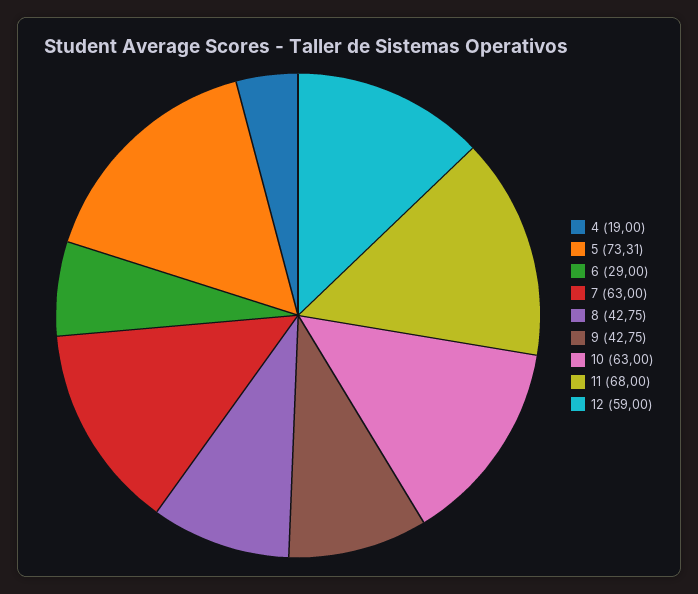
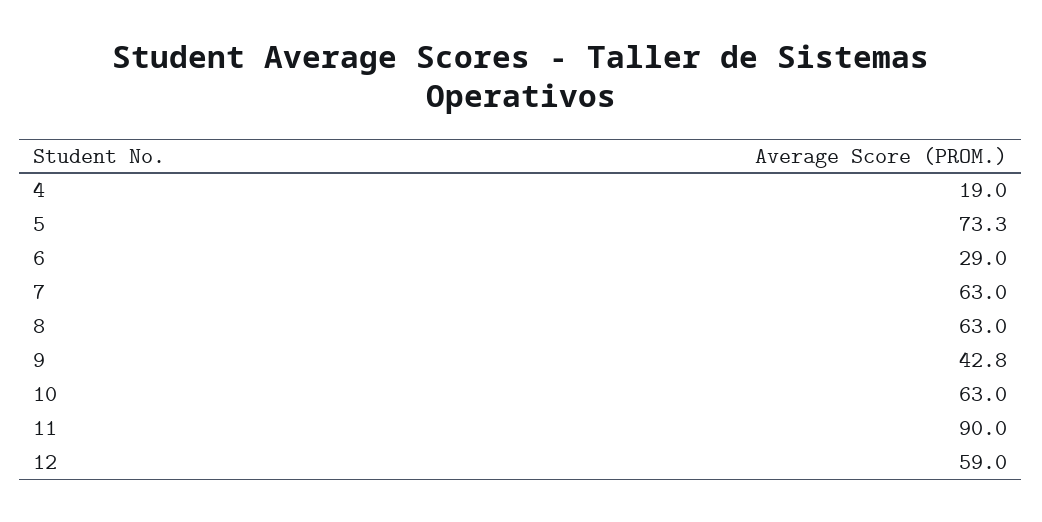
  {
    "4": 19,
    "5": 73.31,
    "6": 29,
    "7": 63,
-   "8": 42.75,
+   "8": 63,
    "9": 42.75,
    "10": 63,
-   "11": 68,
+   "11": 90,
    "12": 59
  }

